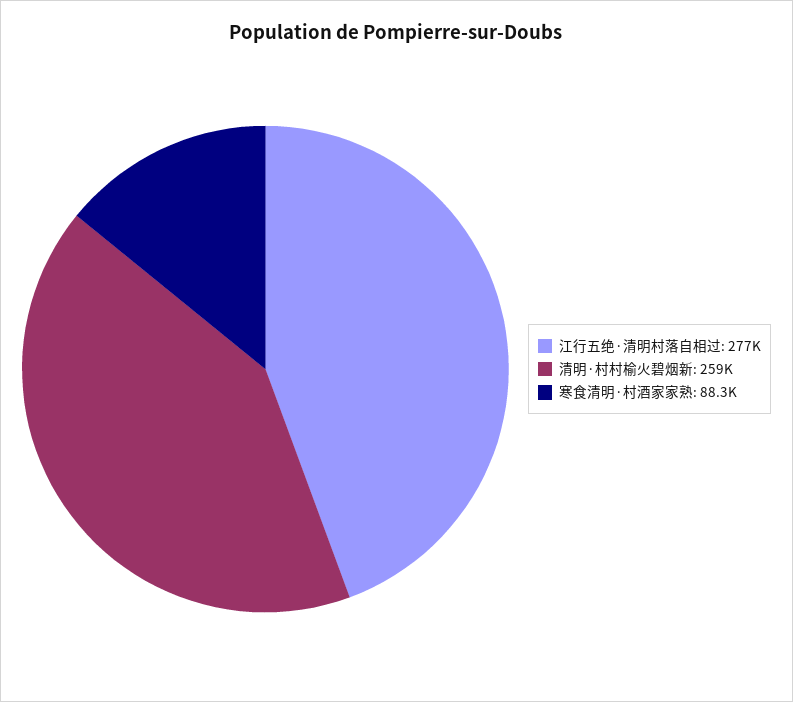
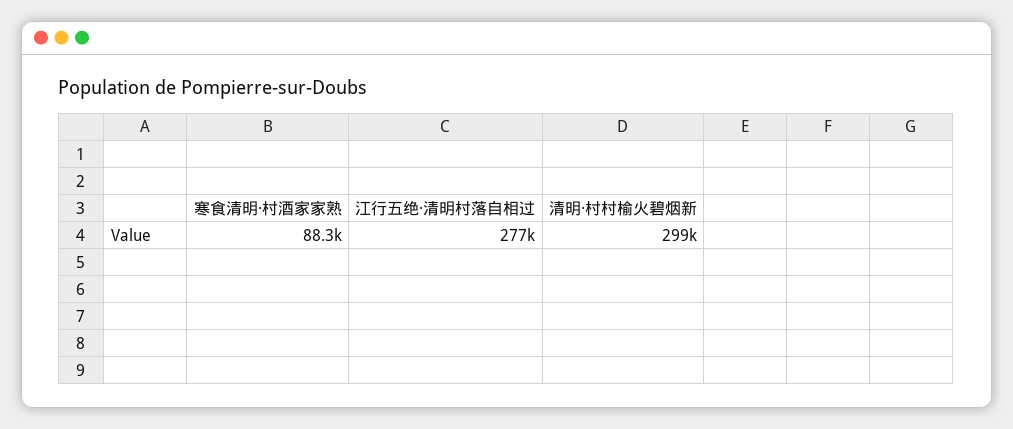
  {
    "江行五绝·清明村落自相过": 277000,
-   "清明·村村榆火碧烟新": 259000,
+   "清明·村村榆火碧烟新": 299000,
    "寒食清明·村酒家家熟": 88300
  }

